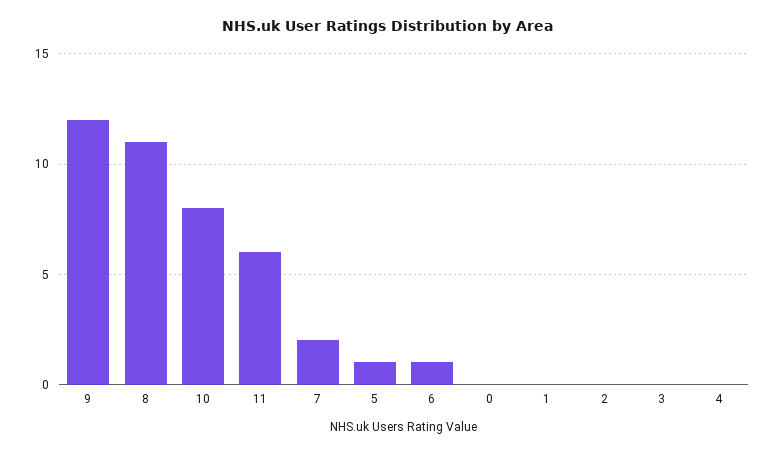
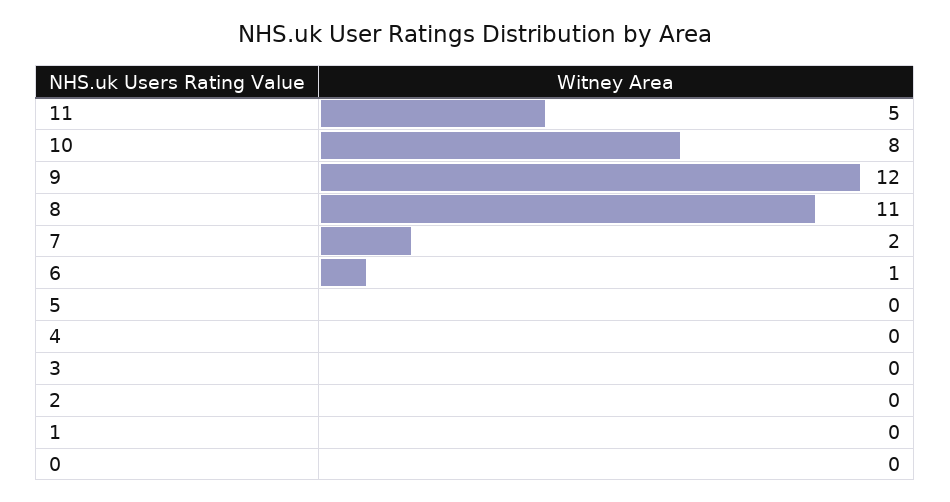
  {
    "9": 12,
    "8": 11,
    "10": 8,
-   "11": 6,
+   "11": 5,
    "7": 2,
-   "5": 1,
+   "5": 0,
    "6": 1,
    "0": 0,
    "1": 0,
    "2": 0,
    "3": 0,
    "4": 0
  }

